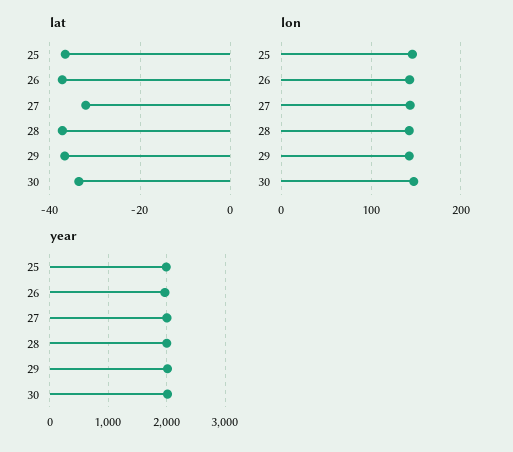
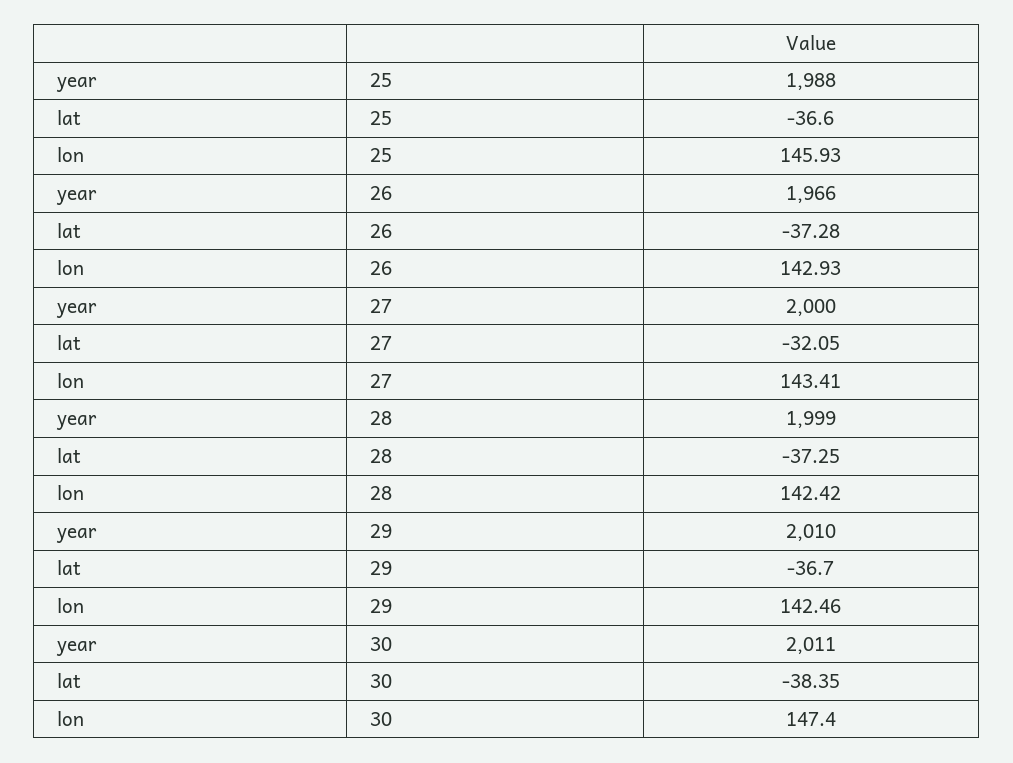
  {
    "lat": {
      "25": -36.6,
      "26": -37.28,
      "27": -32.05,
      "28": -37.25,
      "29": -36.7,
-     "30": -34
+     "30": -38.35
    },
    "lon": {
      "25": 145.93,
      "26": 142.93,
      "27": 143.41,
      "28": 142.42,
      "29": 142.46,
      "30": 147.4
    },
    "year": {
      "25": 1988,
      "26": 1966,
      "27": 2000,
      "28": 1999,
      "29": 2010,
      "30": 2011
    }
  }

